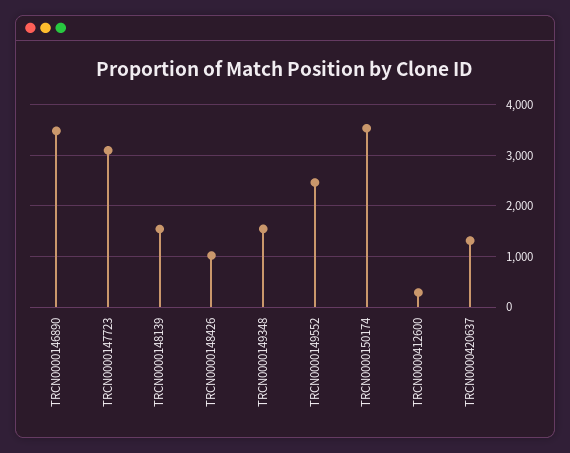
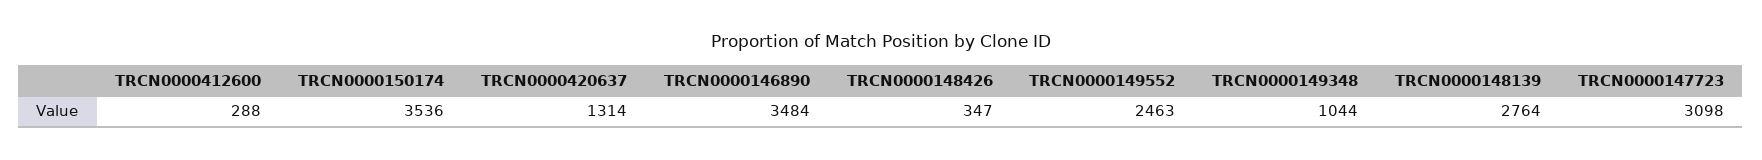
  {
    "TRCN0000146890": 3484,
    "TRCN0000147723": 3098,
-   "TRCN0000148139": 1600,
+   "TRCN0000148139": 2764,
-   "TRCN0000148426": 1000,
+   "TRCN0000148426": 347,
-   "TRCN0000149348": 1600,
+   "TRCN0000149348": 1044,
    "TRCN0000149552": 2463,
    "TRCN0000150174": 3536,
    "TRCN0000412600": 288,
    "TRCN0000420637": 1314
  }

